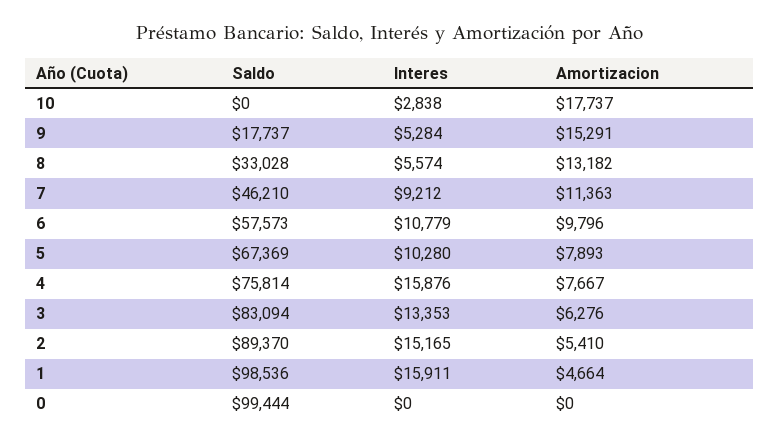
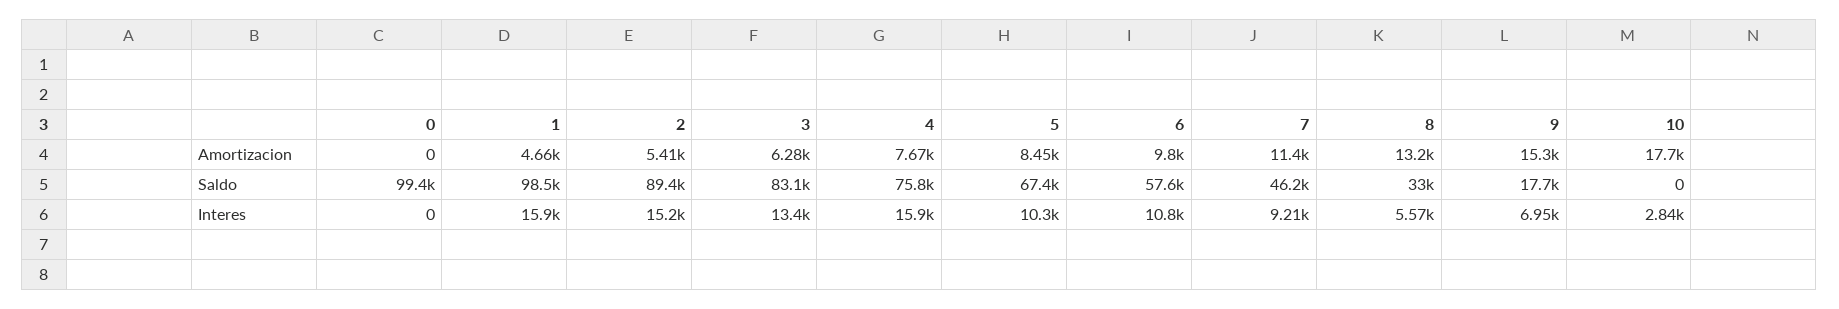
  {
    "Saldo": {
      "10": 0,
      "9": 17737,
      "8": 33028,
      "7": 46210,
      "6": 57573,
      "5": 67369,
      "4": 75814,
      "3": 83094,
      "2": 89370,
      "1": 98536,
      "0": 99444
    },
    "Interes": {
      "10": 2838,
-     "9": 5284,
+     "9": 6950,
      "8": 5574,
      "7": 9212,
      "6": 10779,
      "5": 10280,
      "4": 15876,
      "3": 13353,
      "2": 15165,
      "1": 15911,
      "0": 0
    },
    "Amortizacion": {
      "10": 17737,
      "9": 15291,
      "8": 13182,
      "7": 11363,
      "6": 9796,
-     "5": 7893,
+     "5": 8450,
      "4": 7667,
      "3": 6276,
      "2": 5410,
      "1": 4664,
      "0": 0
    }
  }

